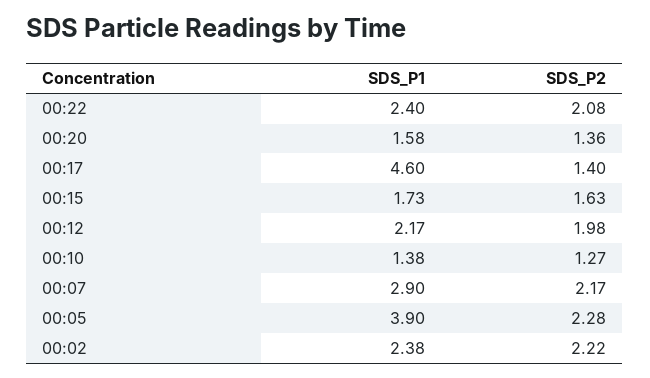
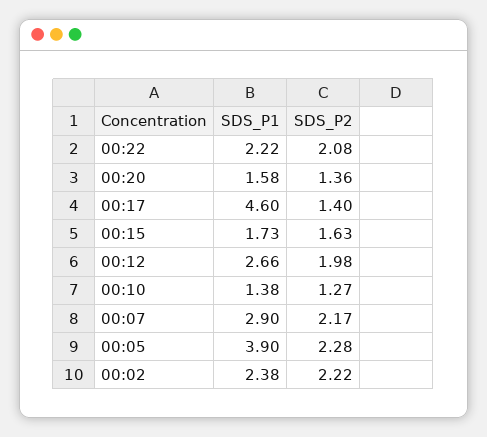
  {
    "SDS_P1": {
-     "00:22": 2.4,
+     "00:22": 2.22,
      "00:20": 1.58,
      "00:17": 4.6,
      "00:15": 1.73,
-     "00:12": 2.17,
+     "00:12": 2.66,
      "00:10": 1.38,
      "00:07": 2.9,
      "00:05": 3.9,
      "00:02": 2.38
    },
    "SDS_P2": {
      "00:22": 2.08,
      "00:20": 1.36,
      "00:17": 1.4,
      "00:15": 1.63,
      "00:12": 1.98,
      "00:10": 1.27,
      "00:07": 2.17,
      "00:05": 2.28,
      "00:02": 2.22
    }
  }

